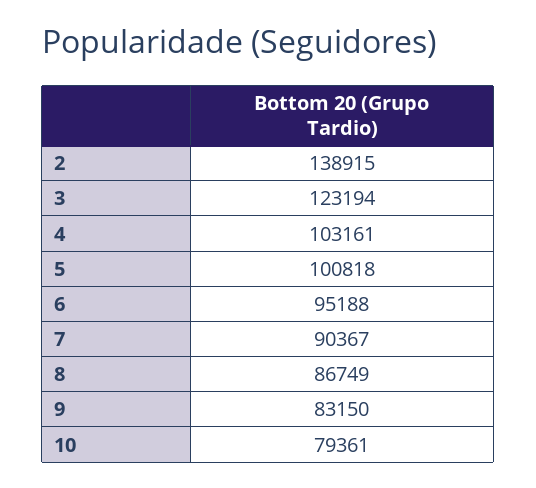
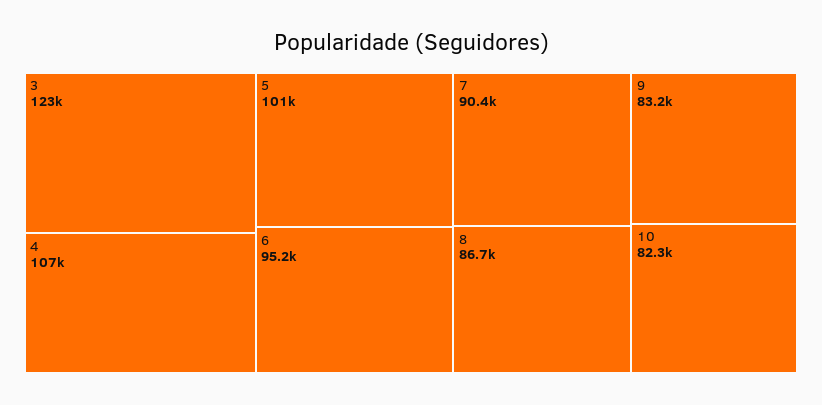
  {
-   "2": 138915,
    "3": 123194,
-   "4": 103161,
+   "4": 107000,
    "5": 100818,
    "6": 95188,
    "7": 90367,
    "8": 86749,
    "9": 83150,
-   "10": 79361
+   "10": 82300
  }

